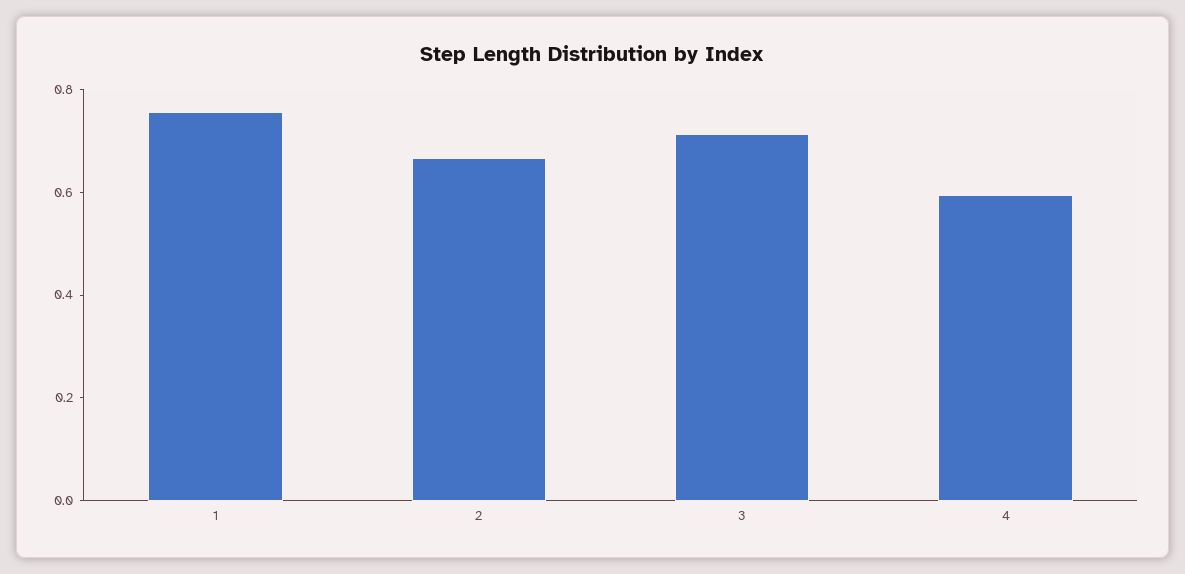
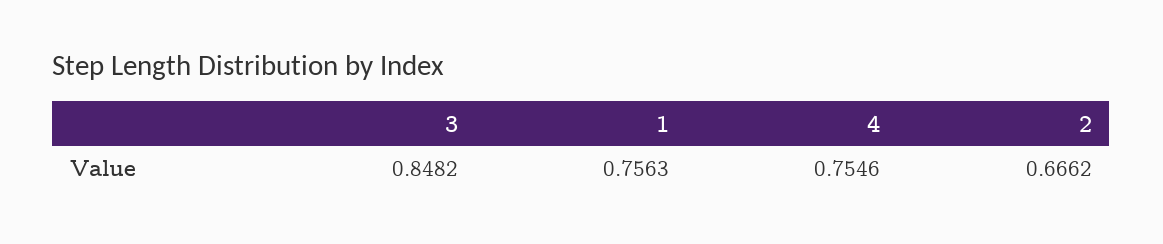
  {
    "1": 0.7563,
    "2": 0.6662,
-   "3": 0.7,
+   "3": 0.8482,
-   "4": 0.6
+   "4": 0.7546
  }

